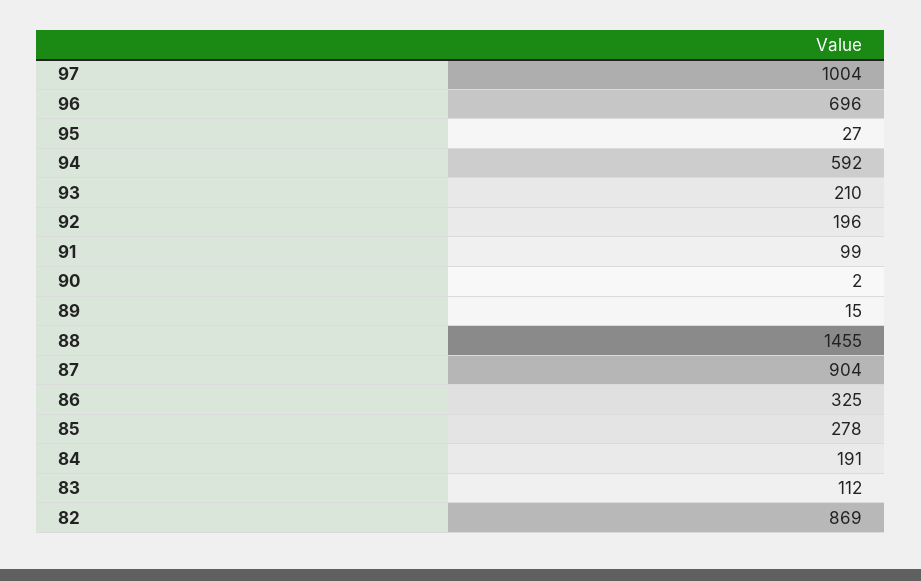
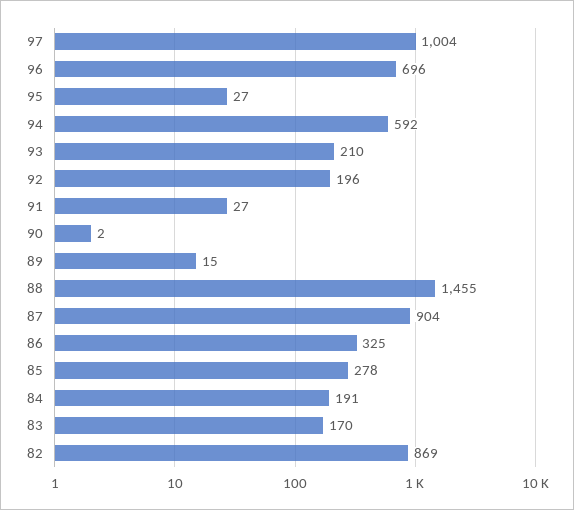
  {
    "97": 1004,
    "96": 696,
    "95": 27,
    "94": 592,
    "93": 210,
    "92": 196,
-   "91": 99,
+   "91": 27,
    "90": 2,
    "89": 15,
    "88": 1455,
    "87": 904,
    "86": 325,
    "85": 278,
    "84": 191,
-   "83": 112,
+   "83": 170,
    "82": 869
  }

